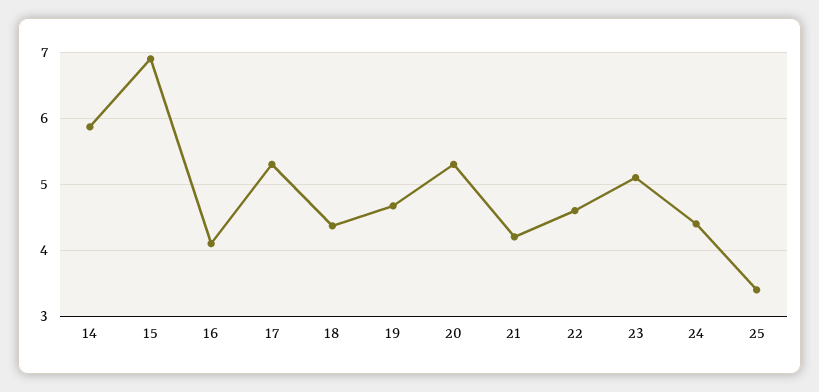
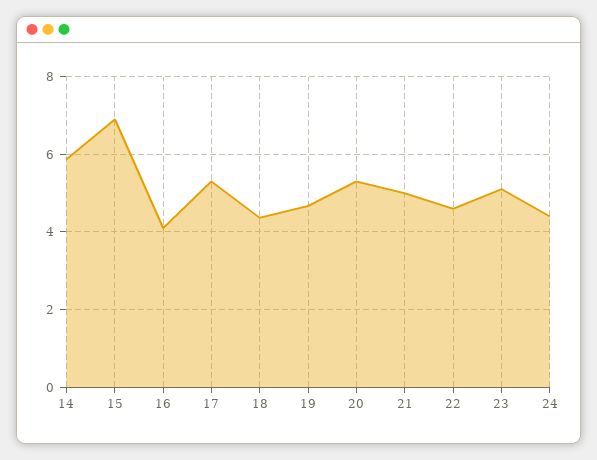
  {
    "14": 5.9,
    "15": 6.9,
    "16": 4.1,
    "17": 5.3,
    "18": 4.4,
    "19": 4.7,
    "20": 5.3,
-   "21": 4.2,
+   "21": 5,
    "22": 4.6,
    "23": 5.1,
-   "24": 4.4,
+   "24": 4.4
-   "25": 3.4
  }

